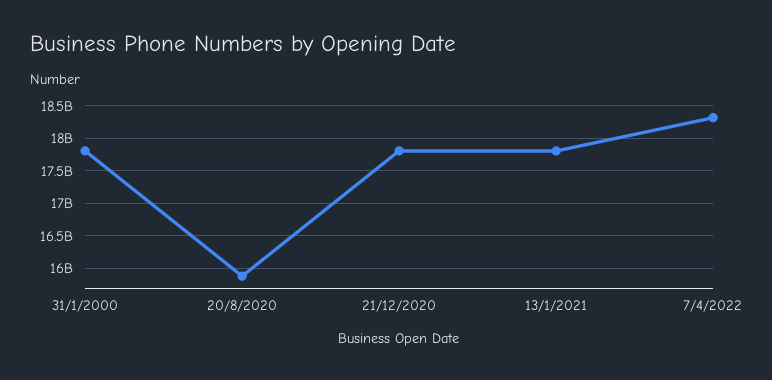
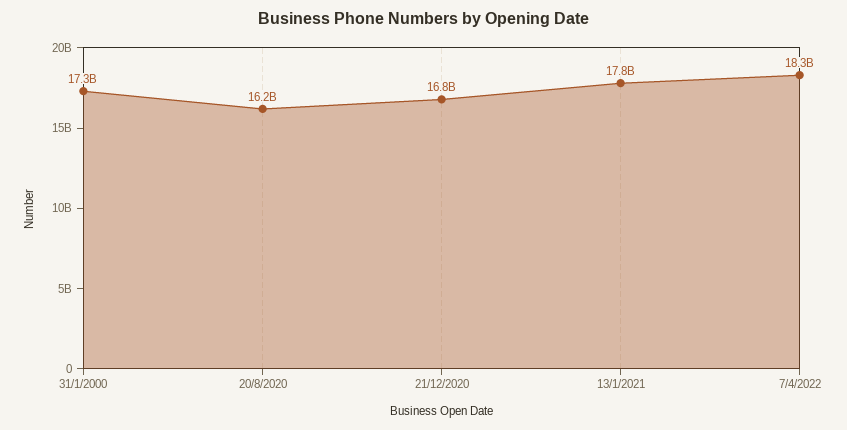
  {
-   "31/1/2000": 17800000000,
+   "31/1/2000": 17300000000,
-   "20/8/2020": 15900000000,
+   "20/8/2020": 16200000000,
-   "21/12/2020": 17800000000,
+   "21/12/2020": 16800000000,
    "13/1/2021": 17800000000,
    "7/4/2022": 18300000000
  }

